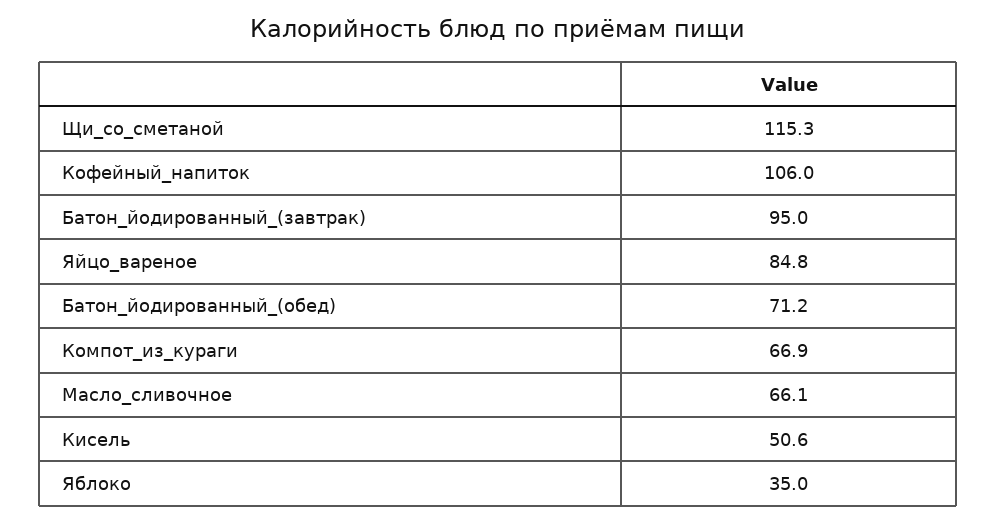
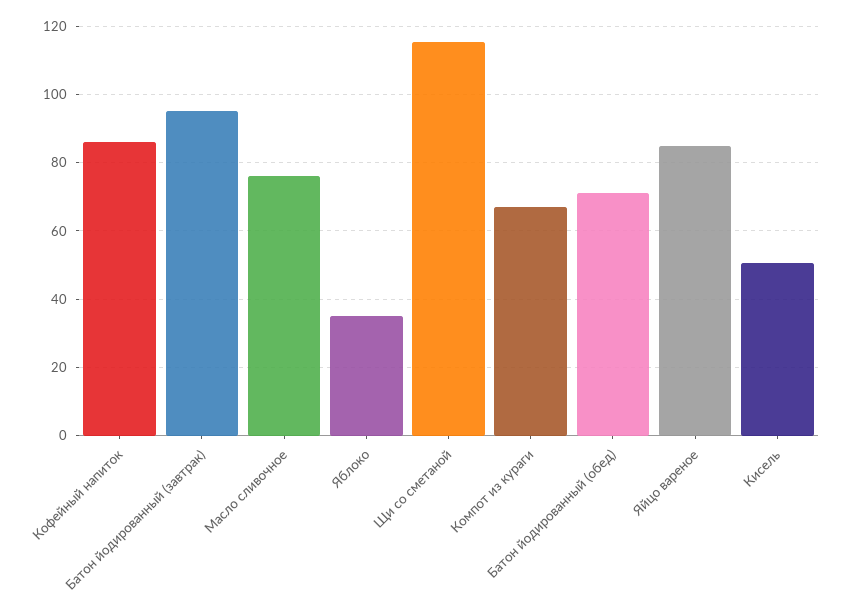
  {
    "Щи_со_сметаной": 115.3,
-   "Кофейный_напиток": 106,
+   "Кофейный_напиток": 86,
    "Батон_йодированный_(завтрак)": 95,
    "Яйцо_вареное": 84.8,
    "Батон_йодированный_(обед)": 71.2,
    "Компот_из_кураги": 66.9,
-   "Масло_сливочное": 66.1,
+   "Масло_сливочное": 76,
    "Кисель": 50.6,
    "Яблоко": 35
  }

